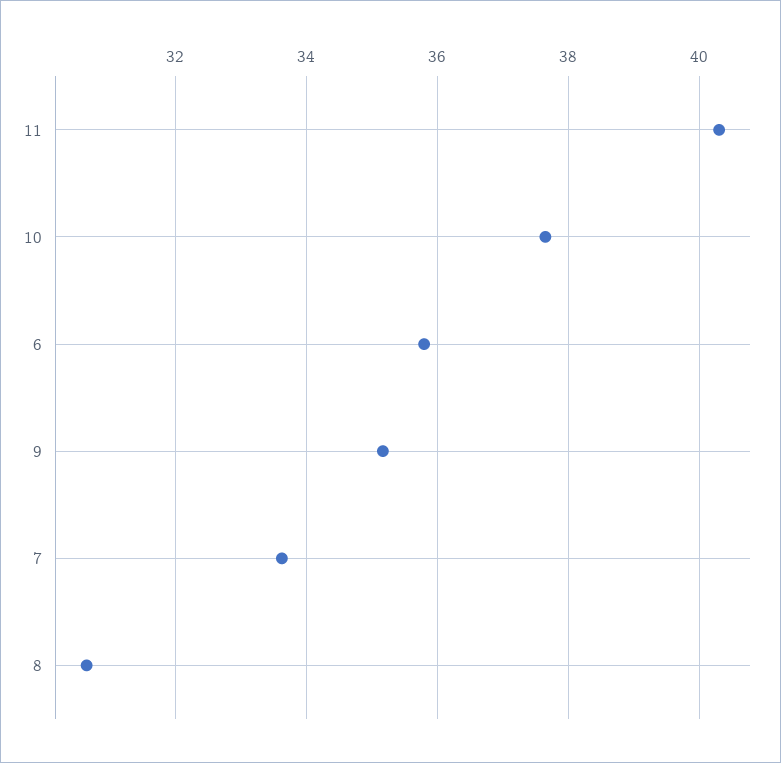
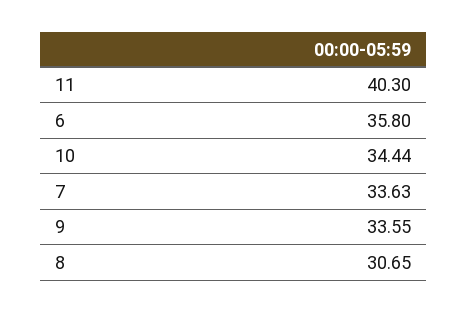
  {
    "11": 40.3,
-   "10": 37.6,
+   "10": 34.44,
    "6": 35.8,
-   "9": 35.2,
+   "9": 33.55,
    "7": 33.63,
    "8": 30.65
  }

